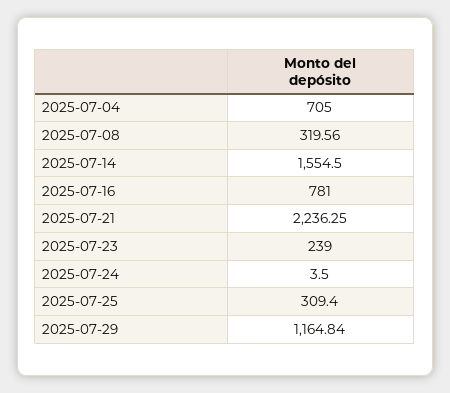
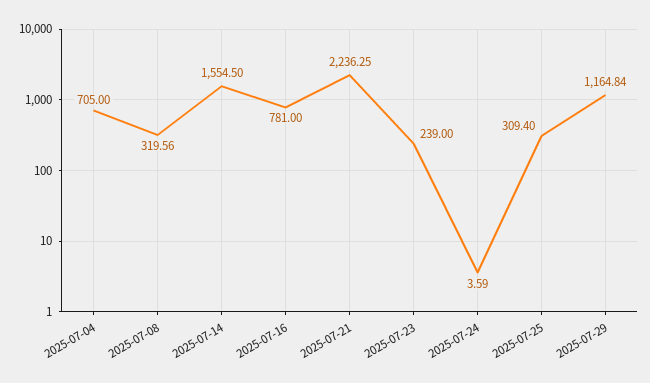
  {
    "2025-07-04": 705,
    "2025-07-08": 319.56,
    "2025-07-14": 1554.5,
    "2025-07-16": 781,
    "2025-07-21": 2236.25,
    "2025-07-23": 239,
-   "2025-07-24": 3.5,
+   "2025-07-24": 3.59,
    "2025-07-25": 309.4,
    "2025-07-29": 1164.84
  }

